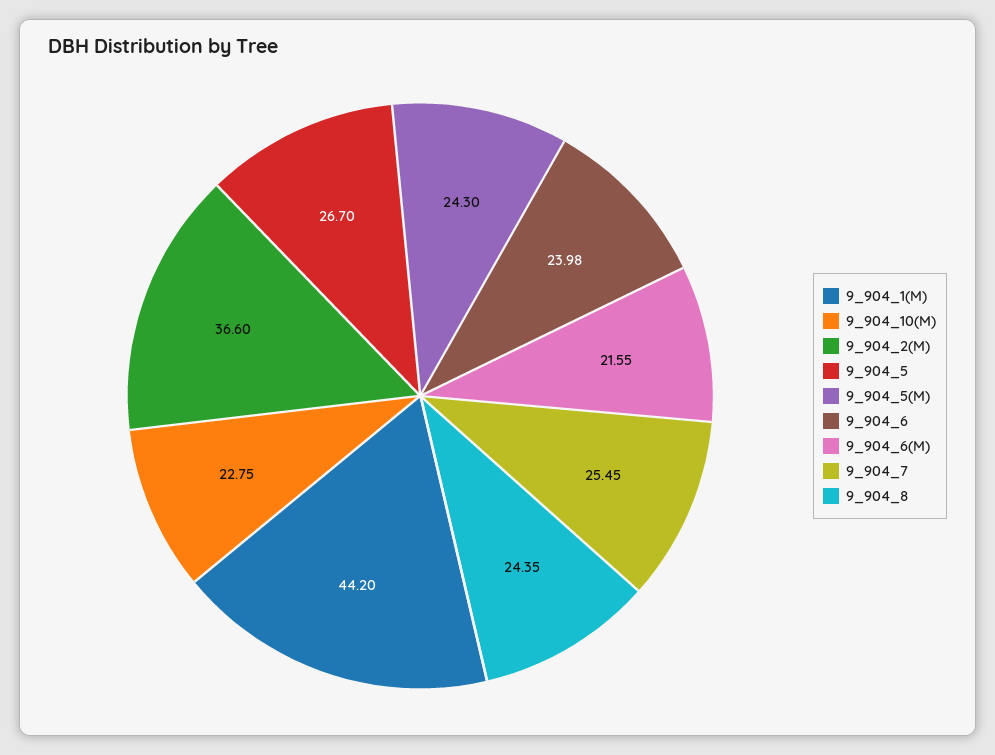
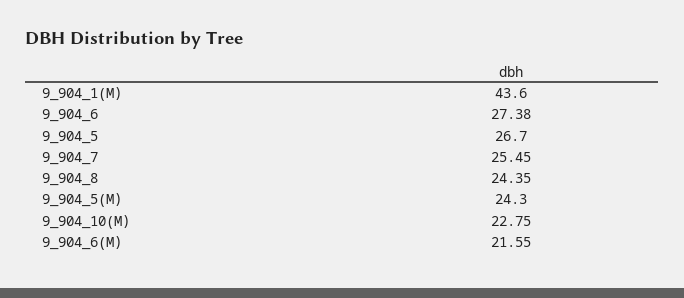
  {
-   "9_904_1(M)": 44.2,
+   "9_904_1(M)": 43.6,
    "9_904_10(M)": 22.75,
-   "9_904_2(M)": 36.6,
    "9_904_5": 26.7,
    "9_904_5(M)": 24.3,
-   "9_904_6": 23.98,
+   "9_904_6": 27.38,
    "9_904_6(M)": 21.55,
    "9_904_7": 25.45,
    "9_904_8": 24.35
  }

